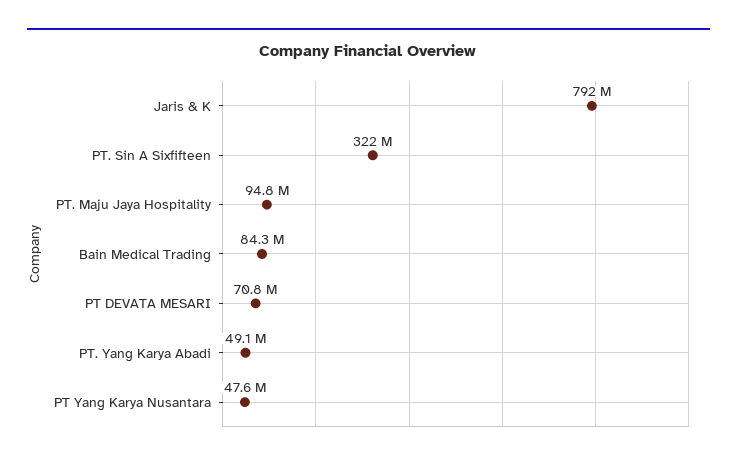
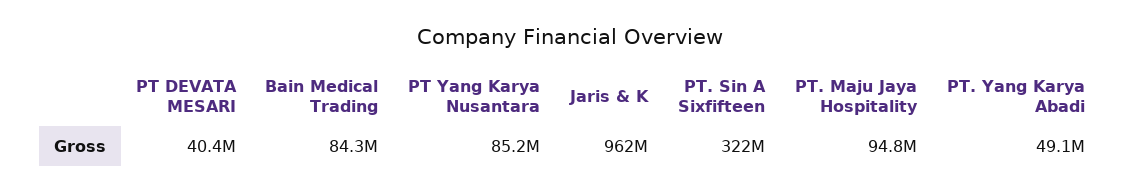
  {
-   "Jaris & K": 792000000,
+   "Jaris & K": 962000000,
    "PT. Sin A Sixfifteen": 322000000,
    "PT. Maju Jaya Hospitality": 94800000,
    "Bain Medical Trading": 84300000,
-   "PT DEVATA MESARI": 70800000,
+   "PT DEVATA MESARI": 40400000,
    "PT. Yang Karya Abadi": 49100000,
-   "PT Yang Karya Nusantara": 47600000
+   "PT Yang Karya Nusantara": 85200000
  }

